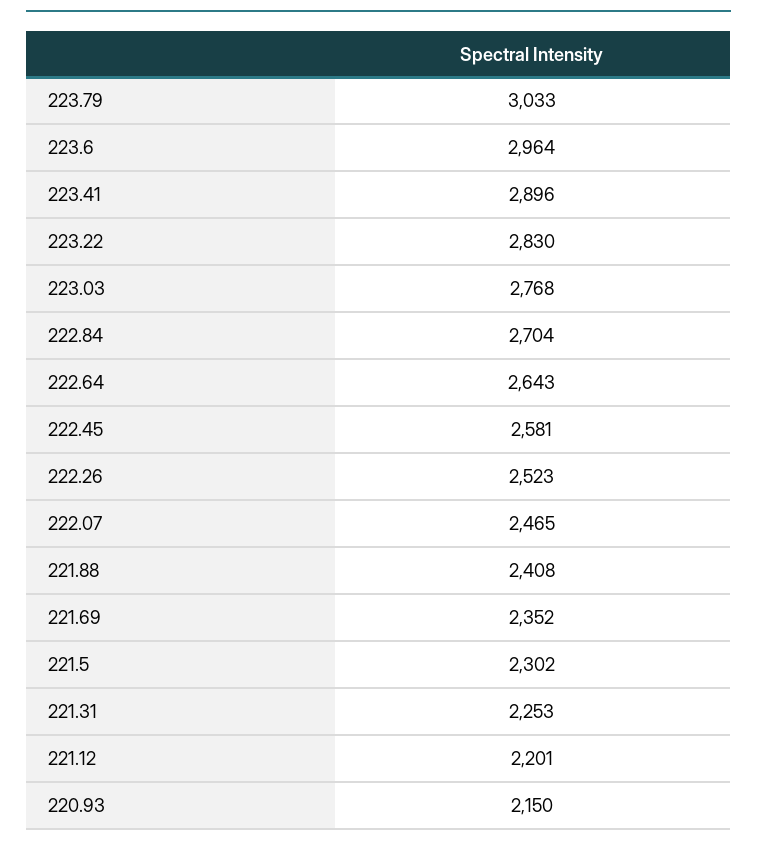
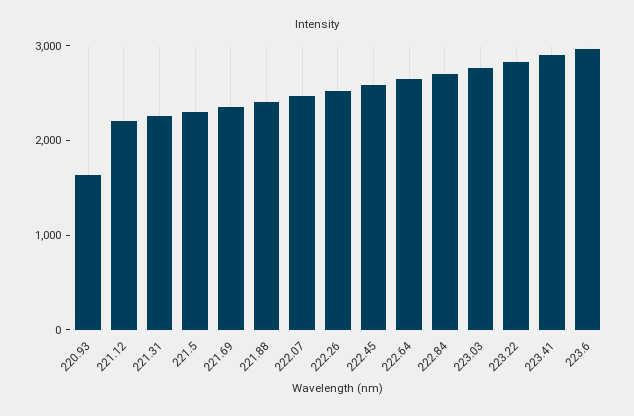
  {
-   "223.79": 3033,
    "223.6": 2964,
    "223.41": 2896,
    "223.22": 2830,
    "223.03": 2768,
    "222.84": 2704,
    "222.64": 2643,
    "222.45": 2581,
    "222.26": 2523,
    "222.07": 2465,
    "221.88": 2408,
    "221.69": 2352,
    "221.5": 2302,
    "221.31": 2253,
    "221.12": 2201,
-   "220.93": 2150
+   "220.93": 1600
  }

